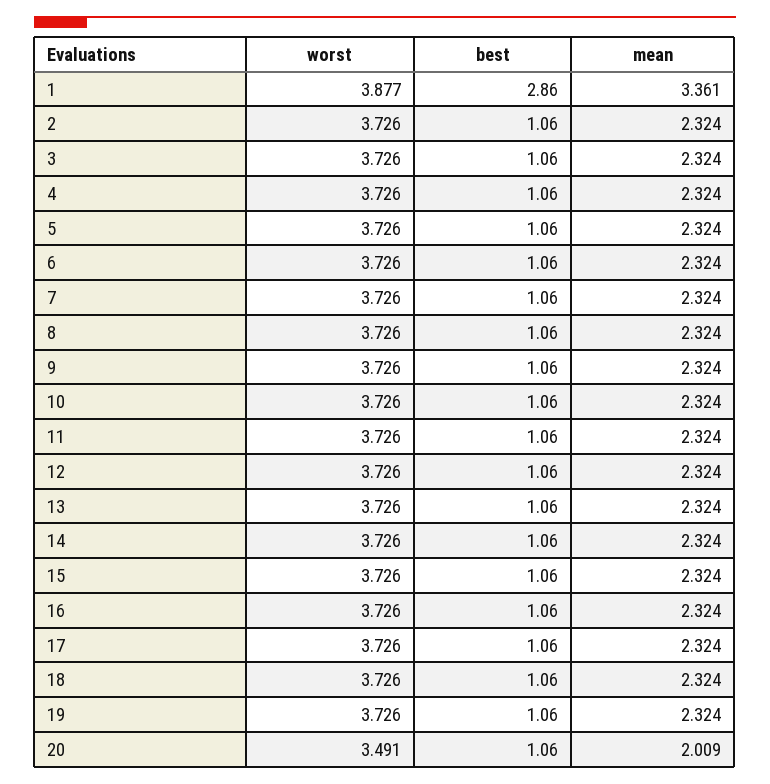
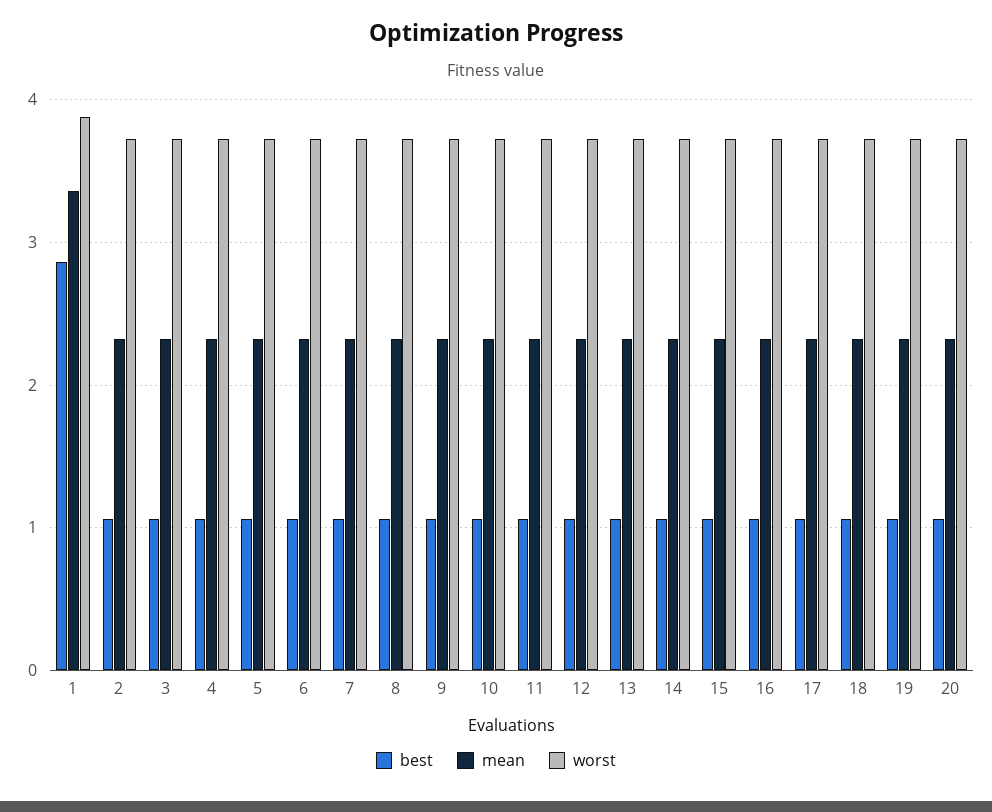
  {
    "worst": {
      "1": 3.877,
      "2": 3.726,
      "3": 3.726,
      "4": 3.726,
      "5": 3.726,
      "6": 3.726,
      "7": 3.726,
      "8": 3.726,
      "9": 3.726,
      "10": 3.726,
      "11": 3.726,
      "12": 3.726,
      "13": 3.726,
      "14": 3.726,
      "15": 3.726,
      "16": 3.726,
      "17": 3.726,
      "18": 3.726,
      "19": 3.726,
-     "20": 3.491
+     "20": 3.7
    },
    "best": {
      "1": 2.86,
      "2": 1.06,
      "3": 1.06,
      "4": 1.06,
      "5": 1.06,
      "6": 1.06,
      "7": 1.06,
      "8": 1.06,
      "9": 1.06,
      "10": 1.06,
      "11": 1.06,
      "12": 1.06,
      "13": 1.06,
      "14": 1.06,
      "15": 1.06,
      "16": 1.06,
      "17": 1.06,
      "18": 1.06,
      "19": 1.06,
      "20": 1.06
    },
    "mean": {
      "1": 3.361,
      "2": 2.324,
      "3": 2.324,
      "4": 2.324,
      "5": 2.324,
      "6": 2.324,
      "7": 2.324,
      "8": 2.324,
      "9": 2.324,
      "10": 2.324,
      "11": 2.324,
      "12": 2.324,
      "13": 2.324,
      "14": 2.324,
      "15": 2.324,
      "16": 2.324,
      "17": 2.324,
      "18": 2.324,
      "19": 2.324,
-     "20": 2.009
+     "20": 2.3
    }
  }

